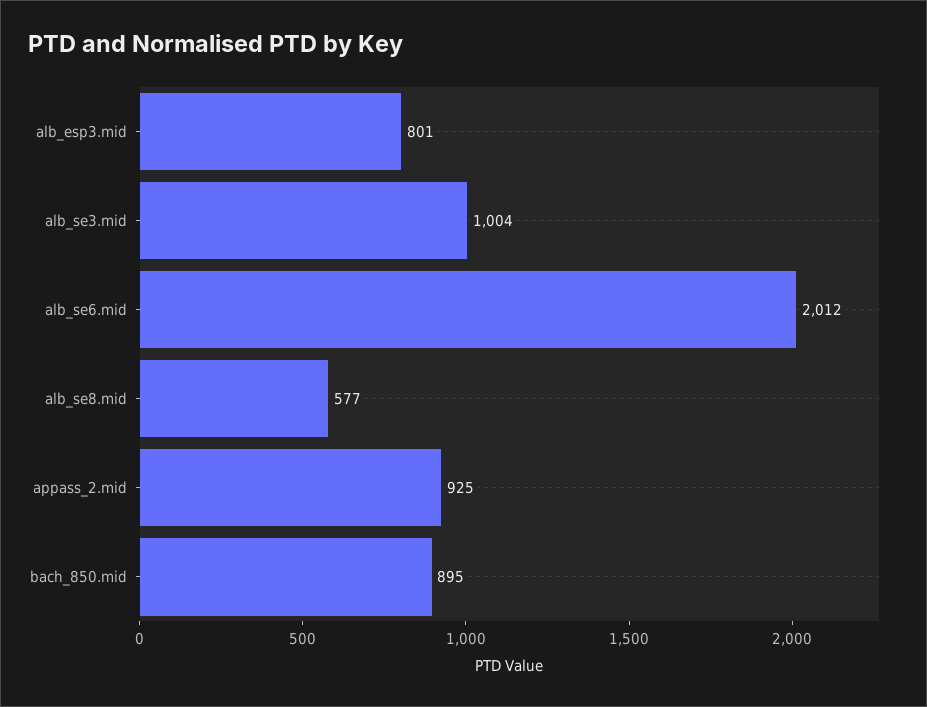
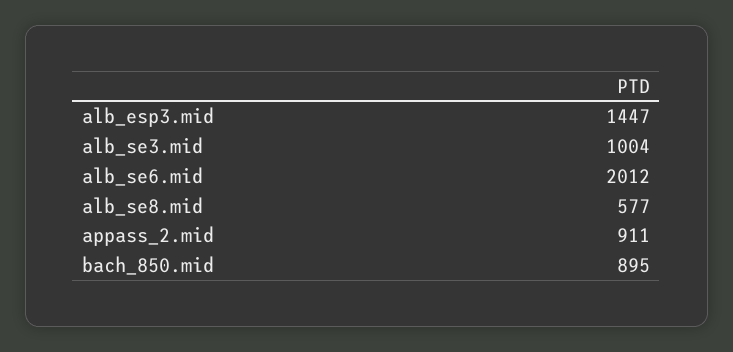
  {
-   "alb_esp3.mid": 801,
+   "alb_esp3.mid": 1447,
    "alb_se3.mid": 1004,
    "alb_se6.mid": 2012,
    "alb_se8.mid": 577,
-   "appass_2.mid": 925,
+   "appass_2.mid": 911,
    "bach_850.mid": 895
  }

